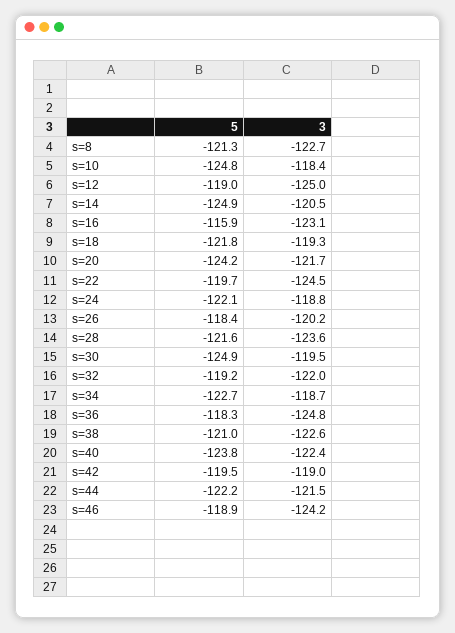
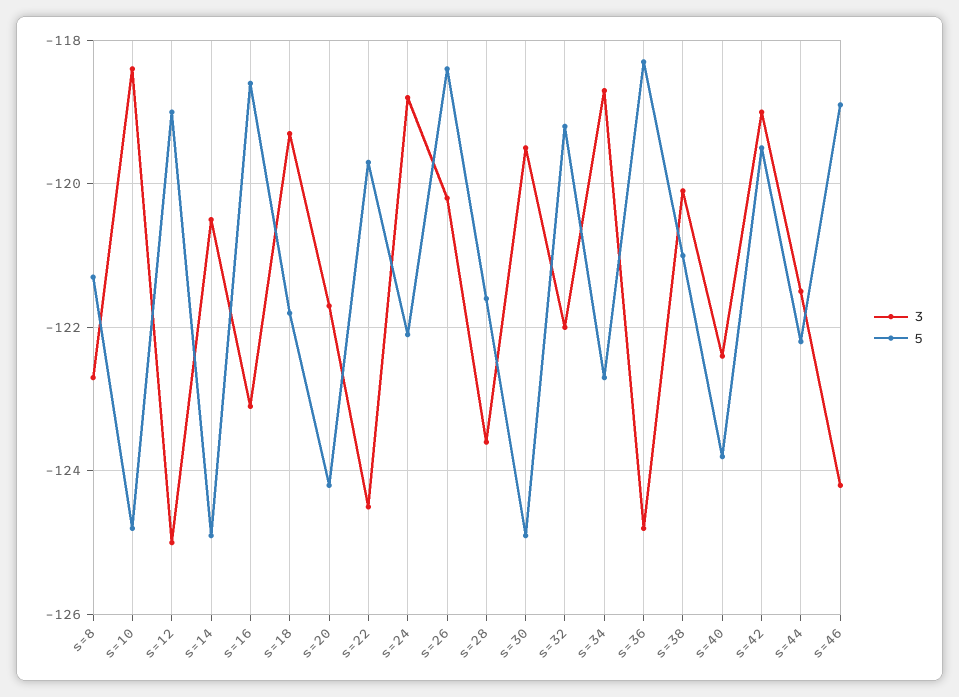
  {
    "5": {
      "s=8": -121.3,
      "s=10": -124.8,
      "s=12": -119,
      "s=14": -124.9,
-     "s=16": -115.9,
+     "s=16": -118.5,
      "s=18": -121.8,
      "s=20": -124.2,
      "s=22": -119.7,
      "s=24": -122.1,
      "s=26": -118.4,
      "s=28": -121.6,
      "s=30": -124.9,
      "s=32": -119.2,
      "s=34": -122.7,
      "s=36": -118.3,
      "s=38": -121,
      "s=40": -123.8,
      "s=42": -119.5,
      "s=44": -122.2,
      "s=46": -118.9
    },
    "3": {
      "s=8": -122.7,
      "s=10": -118.4,
      "s=12": -125,
      "s=14": -120.5,
      "s=16": -123.1,
      "s=18": -119.3,
      "s=20": -121.7,
      "s=22": -124.5,
      "s=24": -118.8,
      "s=26": -120.2,
      "s=28": -123.6,
      "s=30": -119.5,
      "s=32": -122,
      "s=34": -118.7,
      "s=36": -124.8,
-     "s=38": -122.6,
+     "s=38": -120,
      "s=40": -122.4,
      "s=42": -119,
      "s=44": -121.5,
      "s=46": -124.2
    }
  }

